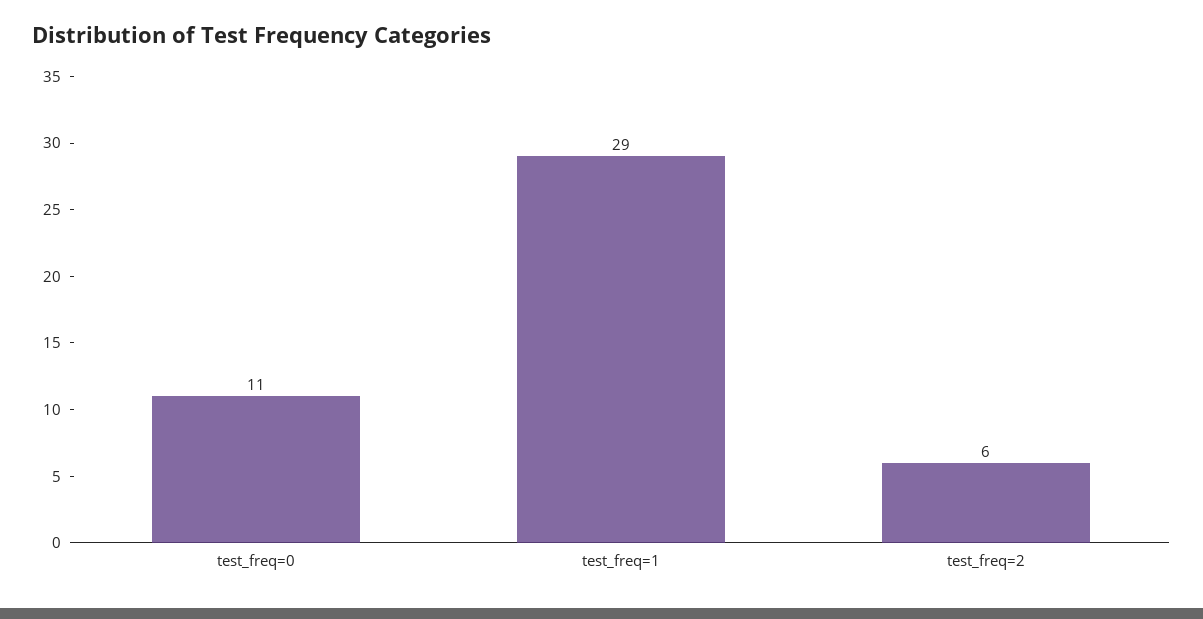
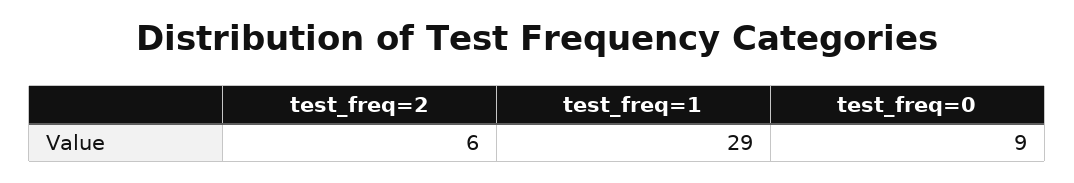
  {
-   "test_freq=0": 11,
+   "test_freq=0": 9,
    "test_freq=1": 29,
    "test_freq=2": 6
  }

